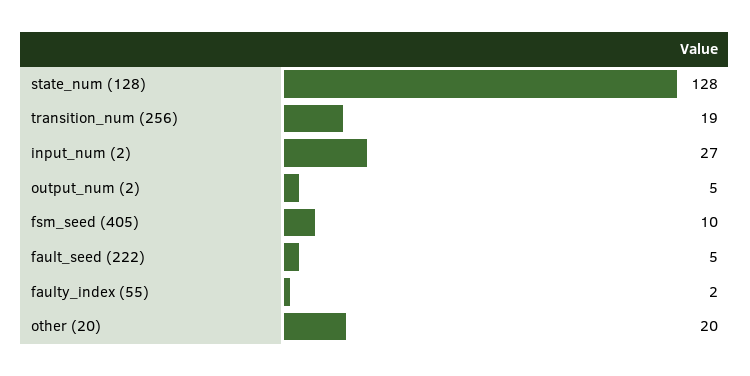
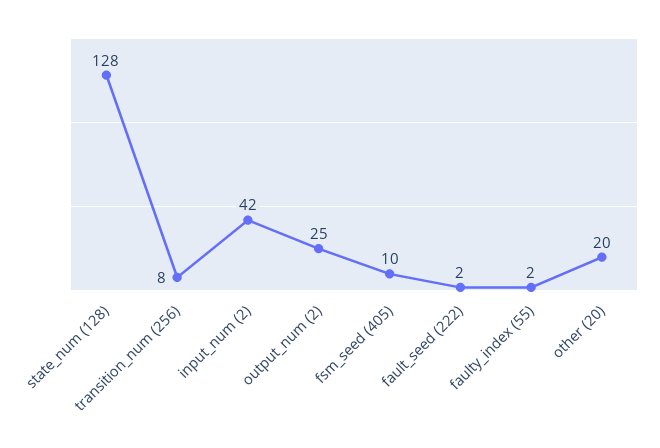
  {
    "state_num (128)": 128,
-   "transition_num (256)": 19,
+   "transition_num (256)": 8,
-   "input_num (2)": 27,
+   "input_num (2)": 42,
-   "output_num (2)": 5,
+   "output_num (2)": 25,
    "fsm_seed (405)": 10,
-   "fault_seed (222)": 5,
+   "fault_seed (222)": 2,
    "faulty_index (55)": 2,
    "other (20)": 20
  }

